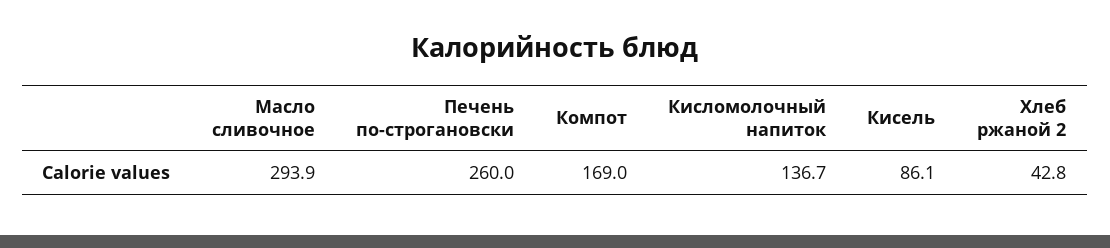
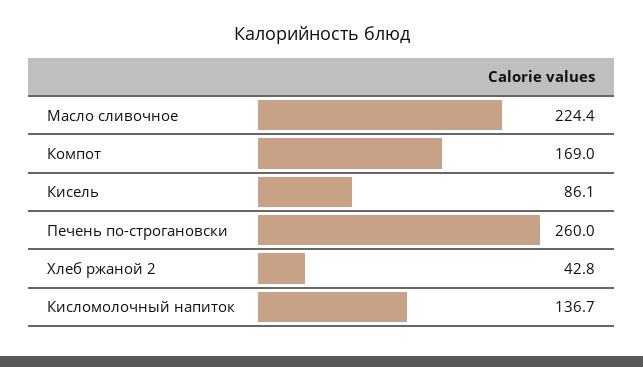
  {
-   "Масло сливочное": 293.9,
+   "Масло сливочное": 224.4,
    "Печень по-строгановски": 260,
    "Компот": 169,
    "Кисломолочный напиток": 136.7,
    "Кисель": 86.1,
    "Хлеб ржаной 2": 42.8
  }

